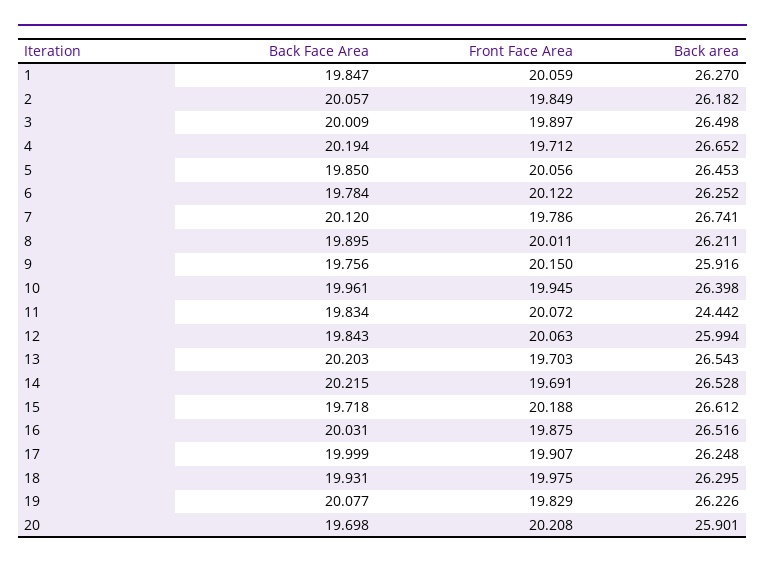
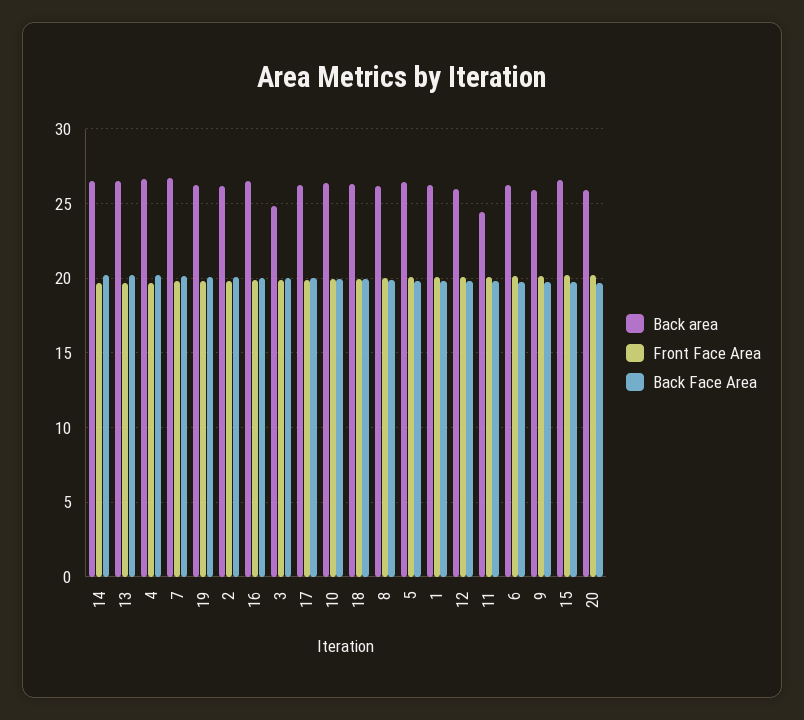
  {
    "Back Face Area": {
      "1": 19.847,
      "2": 20.057,
      "3": 20.009,
      "4": 20.194,
      "5": 19.85,
      "6": 19.784,
      "7": 20.12,
      "8": 19.895,
      "9": 19.756,
      "10": 19.961,
      "11": 19.834,
      "12": 19.843,
      "13": 20.203,
      "14": 20.215,
      "15": 19.718,
      "16": 20.031,
      "17": 19.999,
      "18": 19.931,
      "19": 20.077,
      "20": 19.698
    },
    "Front Face Area": {
      "1": 20.059,
      "2": 19.849,
      "3": 19.897,
      "4": 19.712,
      "5": 20.056,
      "6": 20.122,
      "7": 19.786,
      "8": 20.011,
      "9": 20.15,
      "10": 19.945,
      "11": 20.072,
      "12": 20.063,
      "13": 19.703,
      "14": 19.691,
      "15": 20.188,
      "16": 19.875,
      "17": 19.907,
      "18": 19.975,
      "19": 19.829,
      "20": 20.208
    },
    "Back area": {
      "1": 26.27,
      "2": 26.182,
-     "3": 26.498,
+     "3": 25,
      "4": 26.652,
      "5": 26.453,
      "6": 26.252,
      "7": 26.741,
      "8": 26.211,
      "9": 25.916,
      "10": 26.398,
      "11": 24.442,
      "12": 25.994,
      "13": 26.543,
      "14": 26.528,
      "15": 26.612,
      "16": 26.516,
      "17": 26.248,
      "18": 26.295,
      "19": 26.226,
      "20": 25.901
    }
  }

